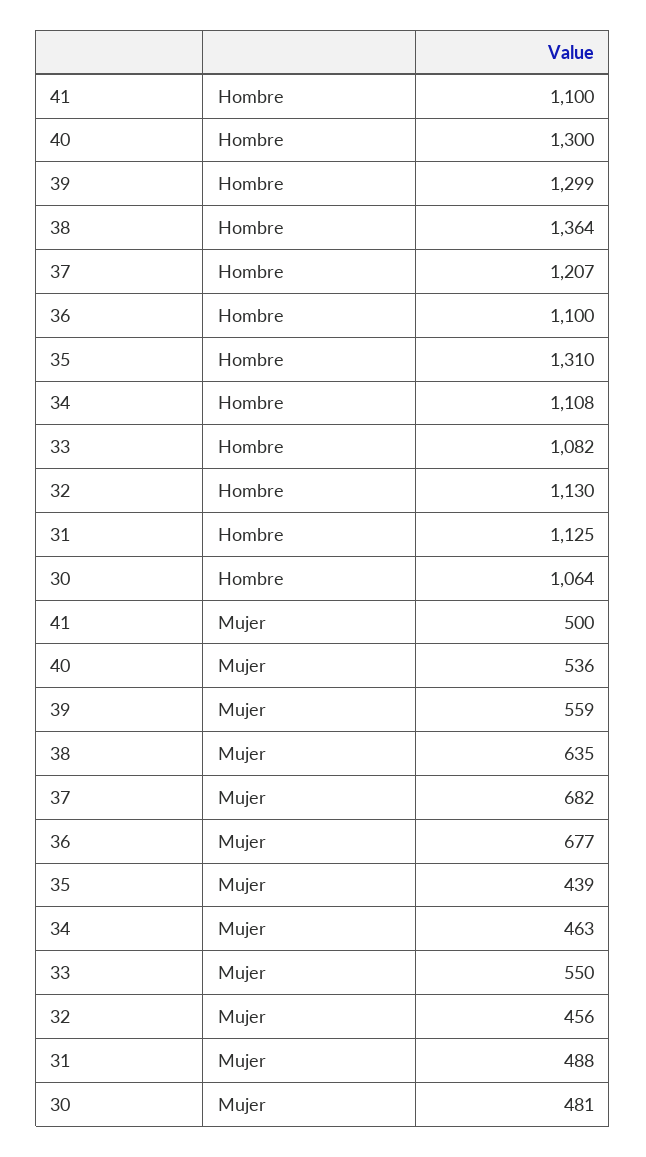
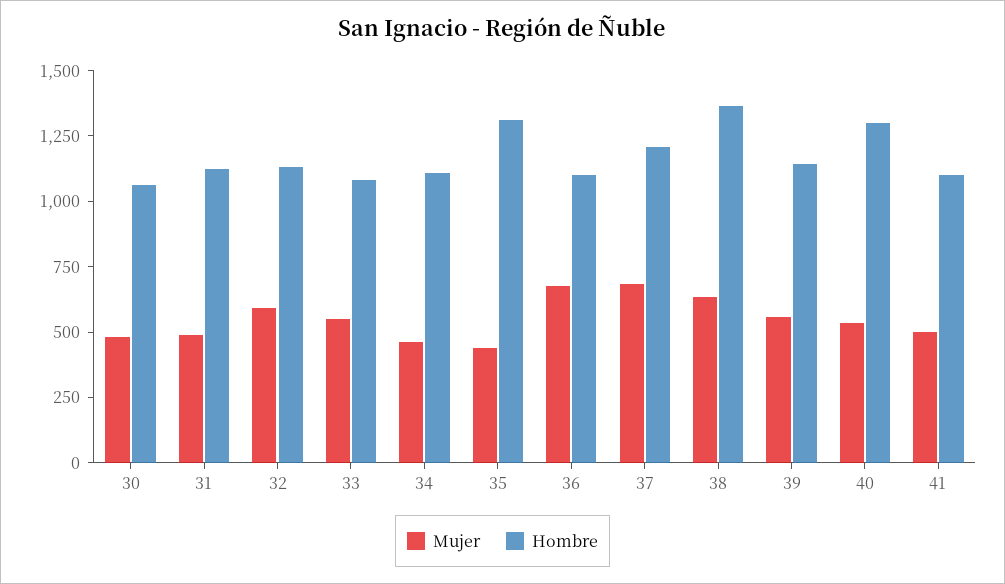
  {
    "Hombre": {
      "41": 1100,
      "40": 1300,
-     "39": 1299,
+     "39": 1150,
      "38": 1364,
      "37": 1207,
      "36": 1100,
      "35": 1310,
      "34": 1108,
      "33": 1082,
      "32": 1130,
      "31": 1125,
      "30": 1064
    },
    "Mujer": {
      "41": 500,
      "40": 536,
      "39": 559,
      "38": 635,
      "37": 682,
      "36": 677,
      "35": 439,
      "34": 463,
      "33": 550,
-     "32": 456,
+     "32": 600,
      "31": 488,
      "30": 481
    }
  }

